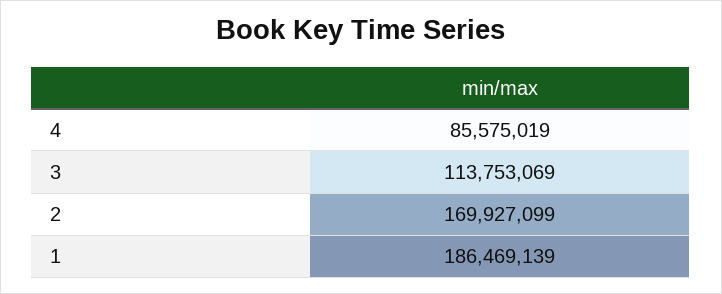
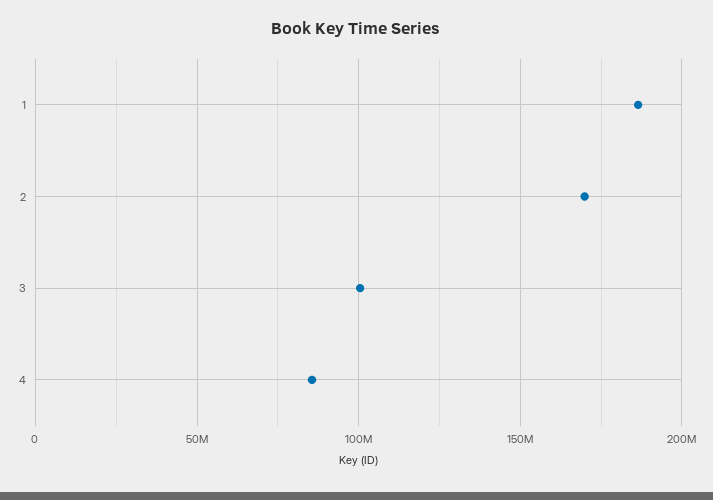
  {
    "4": 85575019,
-   "3": 113753069,
+   "3": 100000000,
    "2": 169927099,
    "1": 186469139
  }

